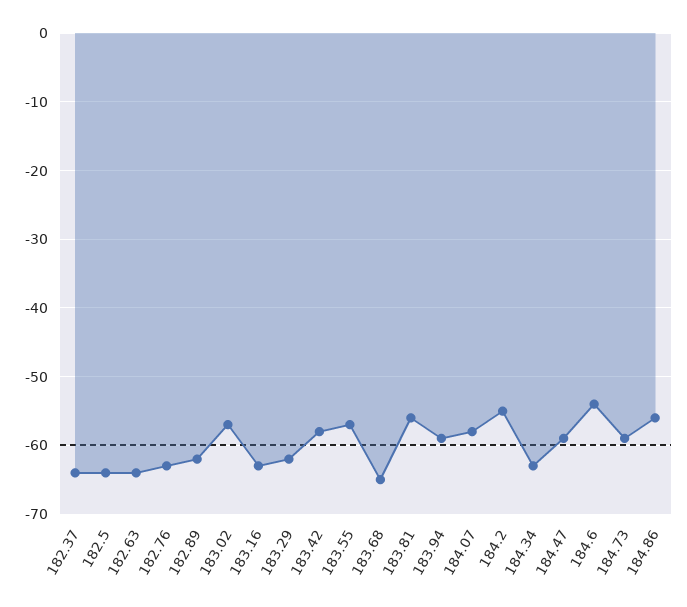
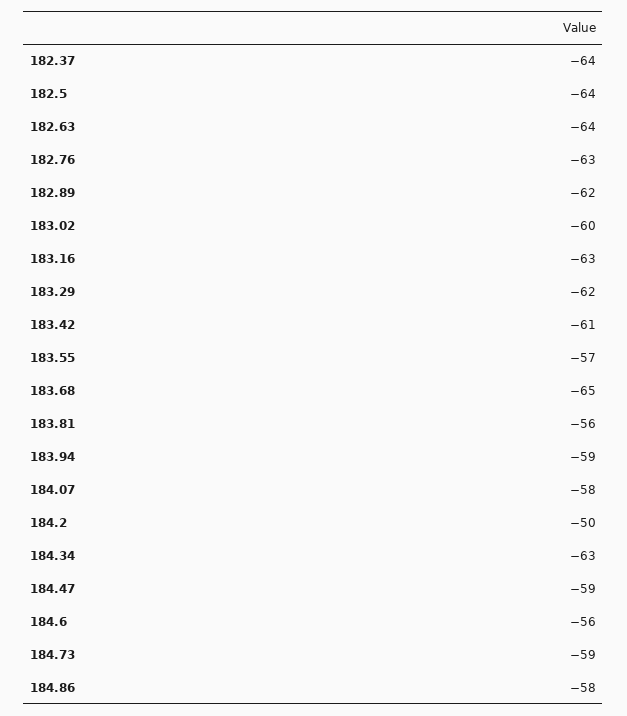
  {
    "182.37": -64,
    "182.5": -64,
    "182.63": -64,
    "182.76": -63,
    "182.89": -62,
-   "183.02": -57,
+   "183.02": -60,
    "183.16": -63,
    "183.29": -62,
-   "183.42": -58,
+   "183.42": -61,
    "183.55": -57,
    "183.68": -65,
    "183.81": -56,
    "183.94": -59,
    "184.07": -58,
-   "184.2": -55,
+   "184.2": -50,
    "184.34": -63,
    "184.47": -59,
-   "184.6": -54,
+   "184.6": -56,
    "184.73": -59,
-   "184.86": -56
+   "184.86": -58
  }

